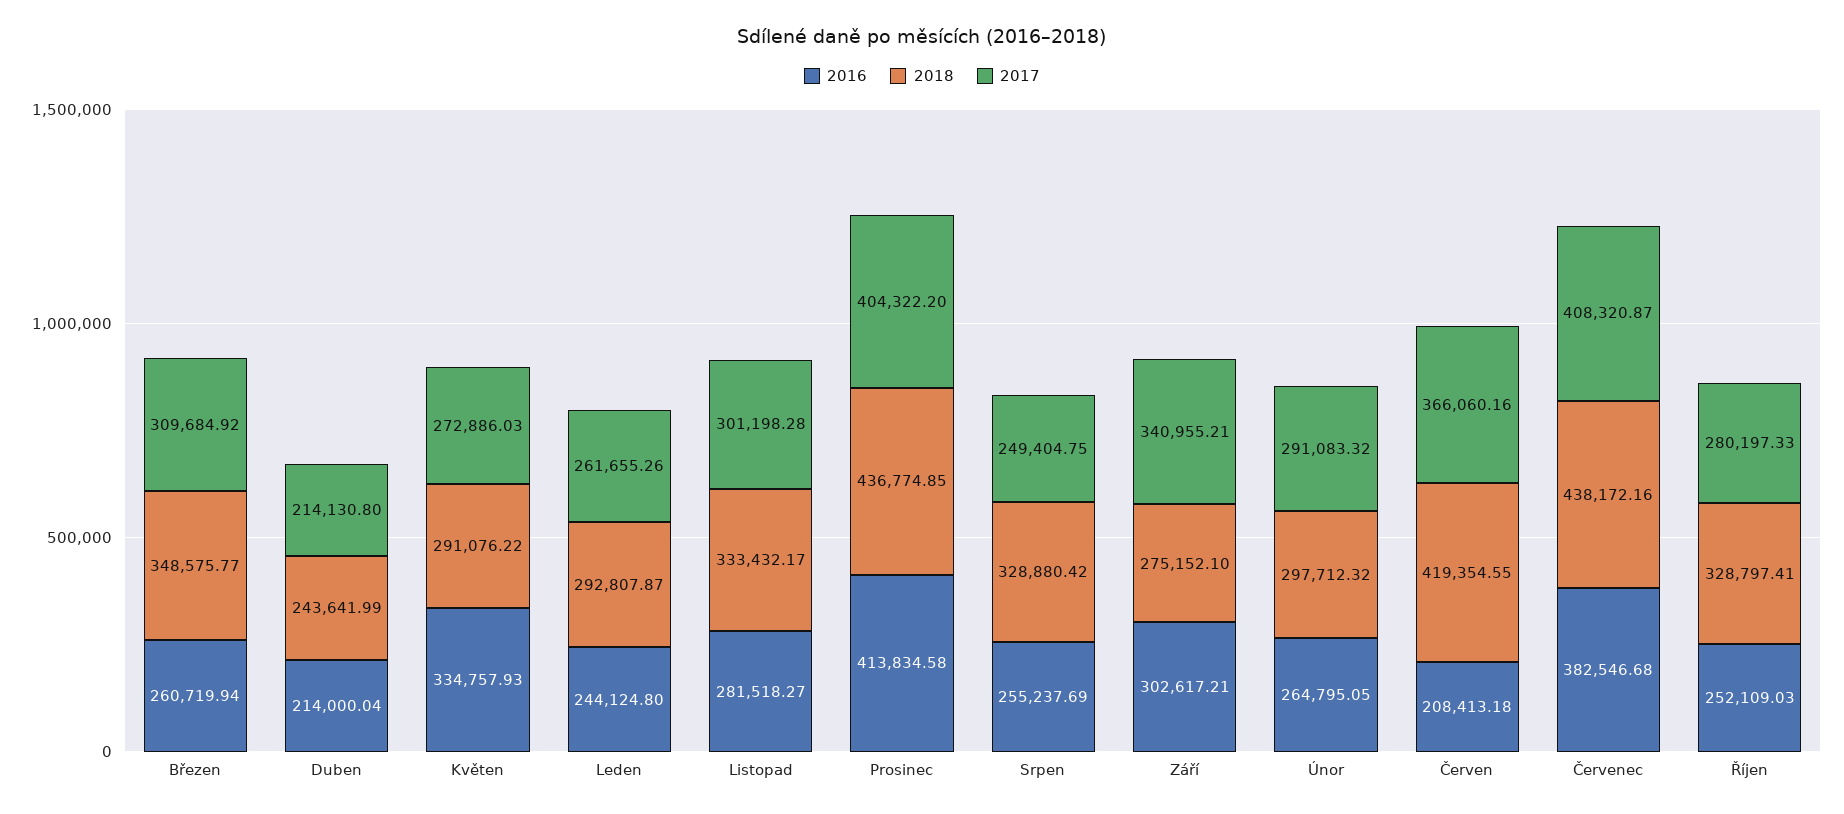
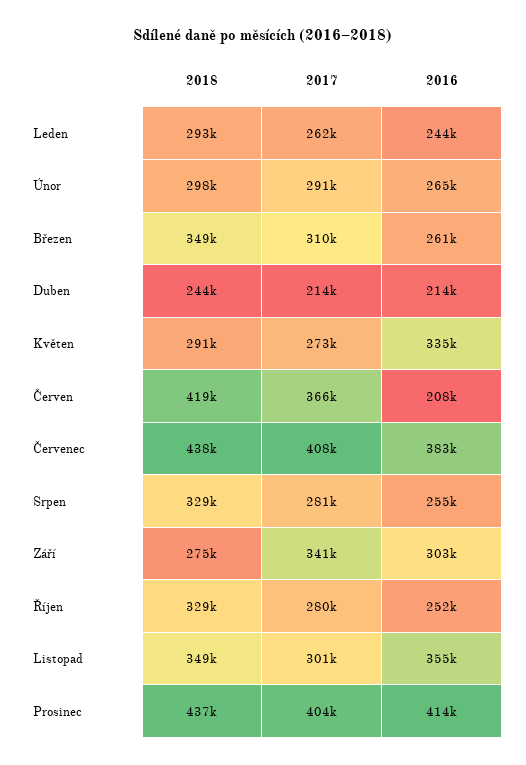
  {
    "2016": {
      "Březen": 260719.94,
      "Duben": 214000.04,
      "Květen": 334757.93,
      "Leden": 244124.8,
-     "Listopad": 281518.27,
+     "Listopad": 355000,
      "Prosinec": 413834.58,
      "Srpen": 255237.69,
      "Září": 302617.21,
      "Únor": 264795.05,
      "Červen": 208413.18,
      "Červenec": 382546.68,
      "Říjen": 252109.03
    },
    "2018": {
      "Březen": 348575.77,
      "Duben": 243641.99,
      "Květen": 291076.22,
      "Leden": 292807.87,
-     "Listopad": 333432.17,
+     "Listopad": 349000,
      "Prosinec": 436774.85,
      "Srpen": 328880.42,
      "Září": 275152.1,
      "Únor": 297712.32,
      "Červen": 419354.55,
      "Červenec": 438172.16,
      "Říjen": 328797.41
    },
    "2017": {
      "Březen": 309684.92,
      "Duben": 214130.8,
      "Květen": 272886.03,
      "Leden": 261655.26,
      "Listopad": 301198.28,
      "Prosinec": 404322.2,
-     "Srpen": 249404.75,
+     "Srpen": 281000,
      "Září": 340955.21,
      "Únor": 291083.32,
      "Červen": 366060.16,
      "Červenec": 408320.87,
      "Říjen": 280197.33
    }
  }

